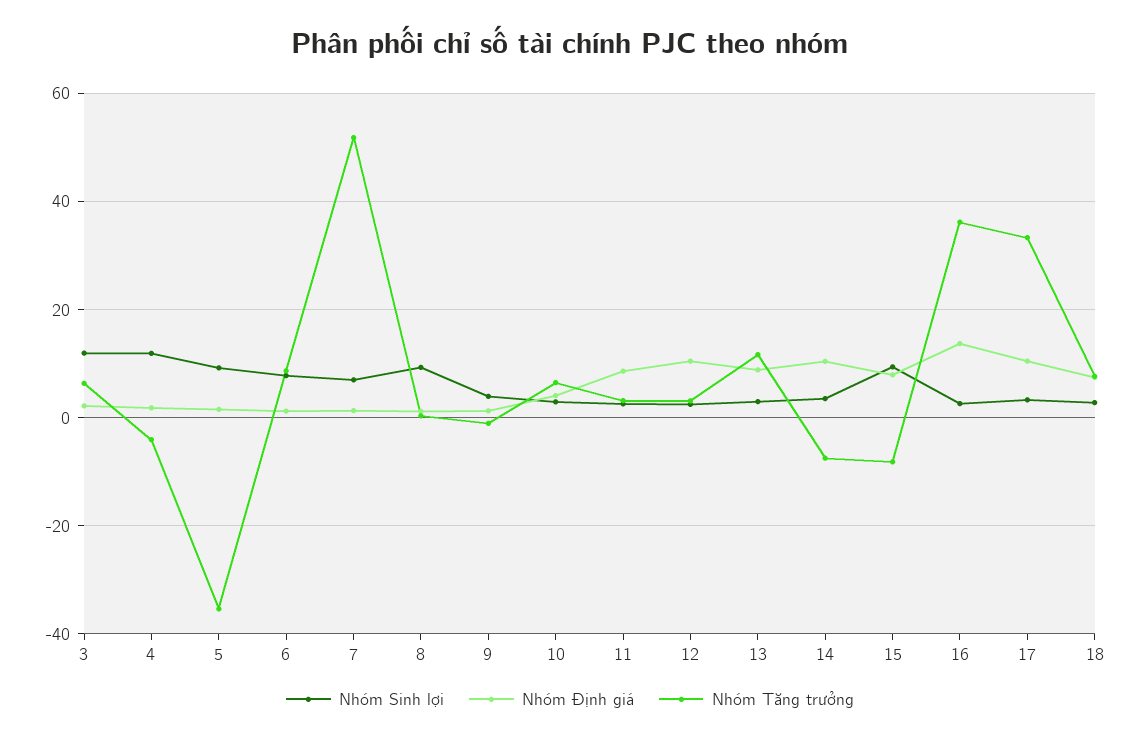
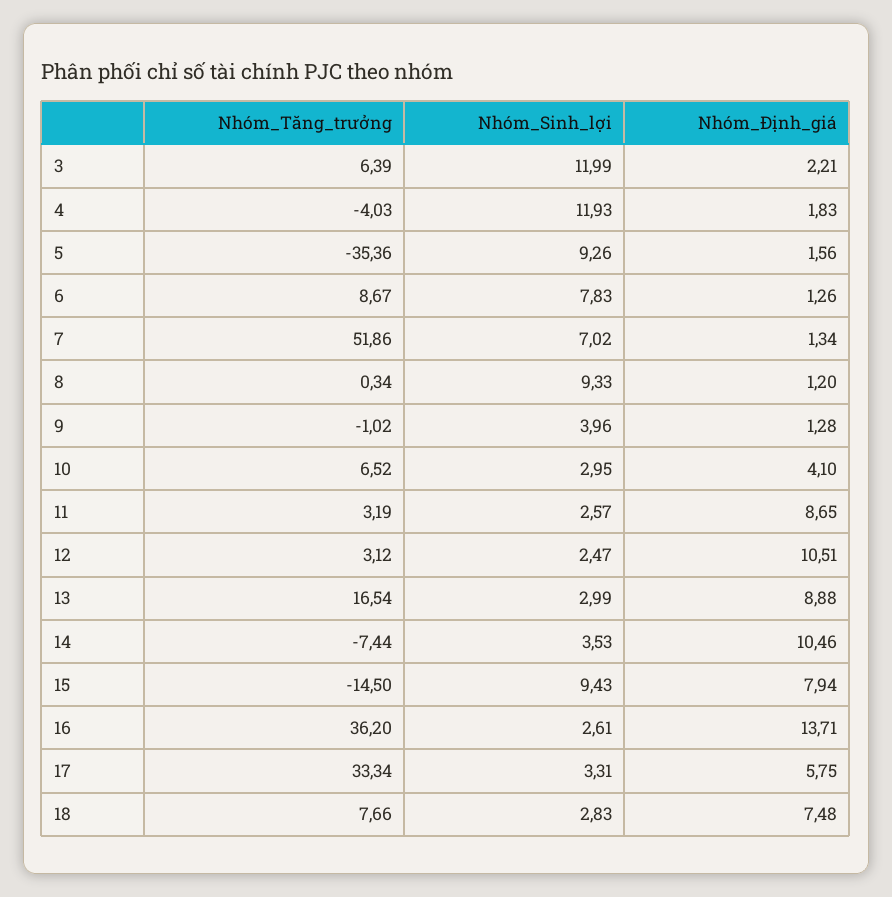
  {
    "Nhóm Sinh lợi": {
      "3": 11.99,
      "4": 11.93,
      "5": 9.26,
      "6": 7.83,
      "7": 7.02,
      "8": 9.33,
      "9": 3.96,
      "10": 2.95,
      "11": 2.57,
      "12": 2.47,
      "13": 2.99,
      "14": 3.53,
      "15": 9.43,
      "16": 2.61,
      "17": 3.31,
      "18": 2.83
    },
    "Nhóm Định giá": {
      "3": 2.21,
      "4": 1.83,
      "5": 1.56,
      "6": 1.26,
      "7": 1.34,
      "8": 1.2,
      "9": 1.28,
      "10": 4.1,
      "11": 8.65,
      "12": 10.51,
      "13": 8.88,
      "14": 10.46,
      "15": 7.94,
      "16": 13.71,
-     "17": 10,
+     "17": 5.75,
      "18": 7.48
    },
    "Nhóm Tăng trưởng": {
      "3": 6.39,
      "4": -4.03,
      "5": -35.36,
      "6": 8.67,
      "7": 51.86,
      "8": 0.34,
      "9": -1.02,
      "10": 6.52,
      "11": 3.19,
      "12": 3.12,
-     "13": 12,
+     "13": 16.54,
      "14": -7.44,
-     "15": -8,
+     "15": -14.5,
      "16": 36.2,
      "17": 33.34,
      "18": 7.66
    }
  }

